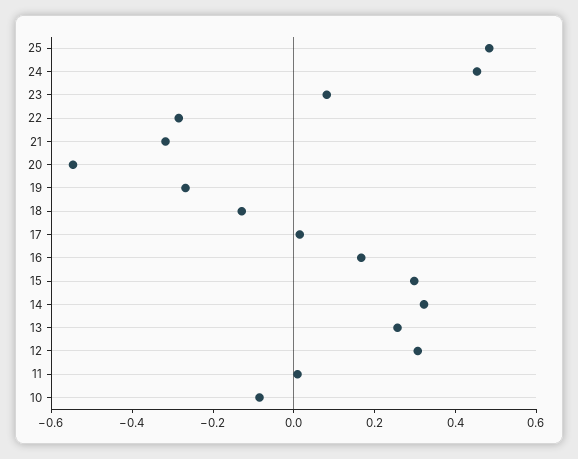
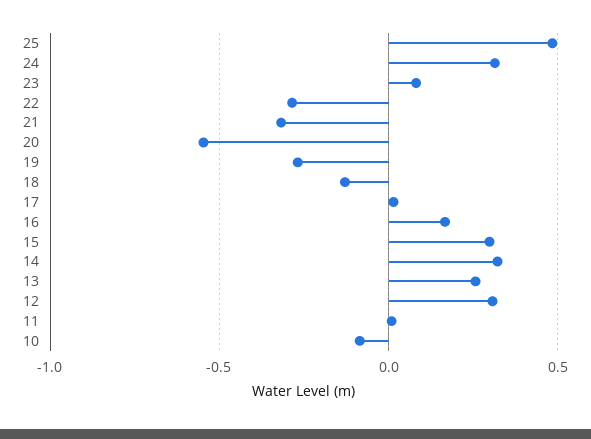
  {
    "25": 0.5,
-   "24": 0.45,
+   "24": 0.3,
    "23": 0.1,
    "22": -0.3,
    "21": -0.3,
    "20": -0.55,
    "19": -0.25,
    "18": -0.15,
    "17": 0,
    "16": 0.15,
    "15": 0.3,
    "14": 0.3,
    "13": 0.25,
    "12": 0.3,
    "11": 0,
    "10": -0.1
  }

